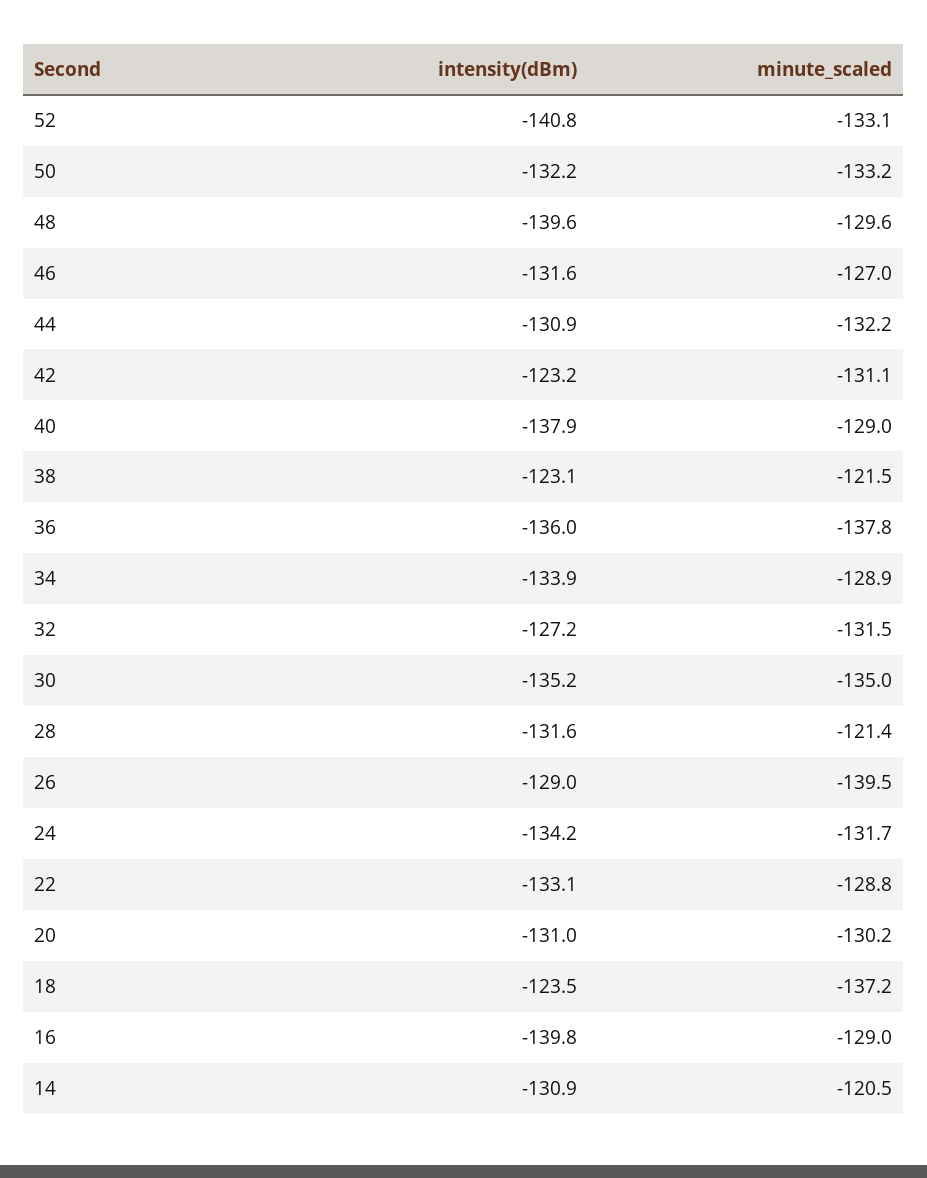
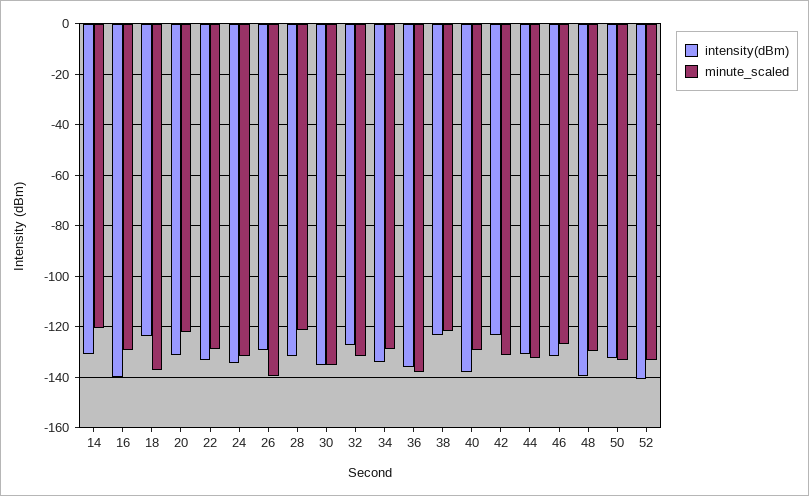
  {
    "intensity(dBm)": {
      "52": -140.8,
      "50": -132.2,
      "48": -139.6,
      "46": -131.6,
      "44": -130.9,
      "42": -123.2,
      "40": -137.9,
      "38": -123.1,
      "36": -136,
      "34": -133.9,
      "32": -127.2,
      "30": -135.2,
      "28": -131.6,
      "26": -129,
      "24": -134.2,
      "22": -133.1,
      "20": -131,
      "18": -123.5,
      "16": -139.8,
      "14": -130.9
    },
    "minute_scaled": {
      "52": -133.1,
      "50": -133.2,
      "48": -129.6,
      "46": -127,
      "44": -132.2,
      "42": -131.1,
      "40": -129,
      "38": -121.5,
      "36": -137.8,
      "34": -128.9,
      "32": -131.5,
      "30": -135,
      "28": -121.4,
      "26": -139.5,
      "24": -131.7,
      "22": -128.8,
-     "20": -130.2,
+     "20": -122.5,
      "18": -137.2,
      "16": -129,
      "14": -120.5
    }
  }

